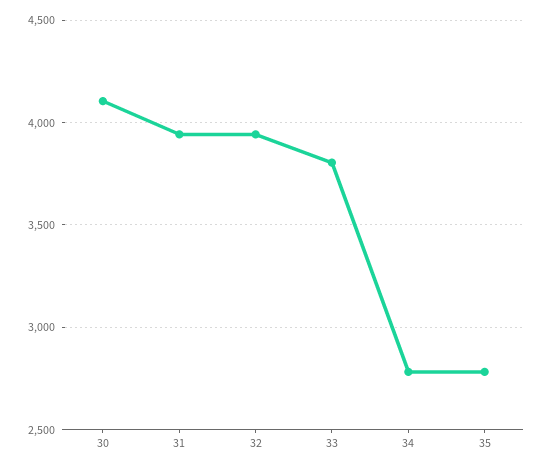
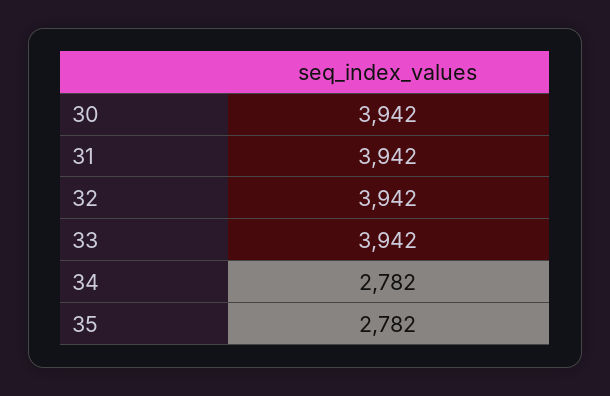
  {
-   "30": 4100,
+   "30": 3942,
    "31": 3942,
    "32": 3942,
-   "33": 3800,
+   "33": 3942,
    "34": 2782,
    "35": 2782
  }

